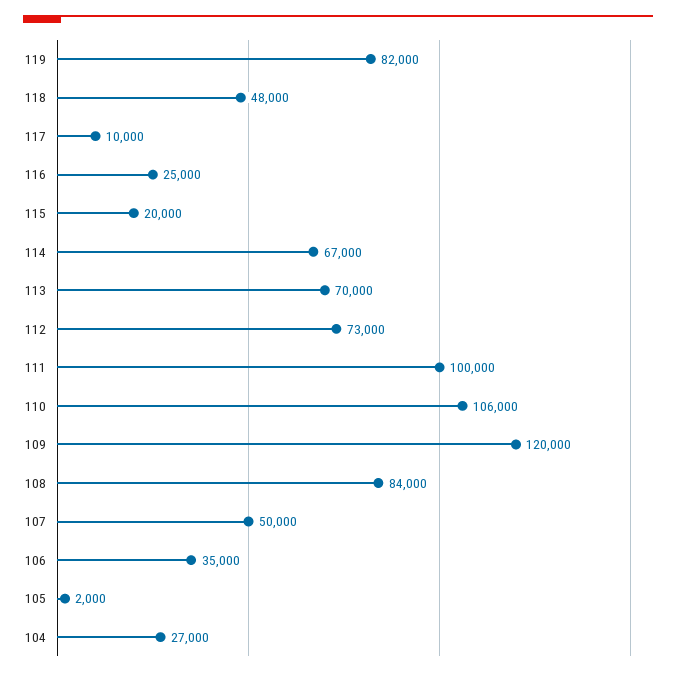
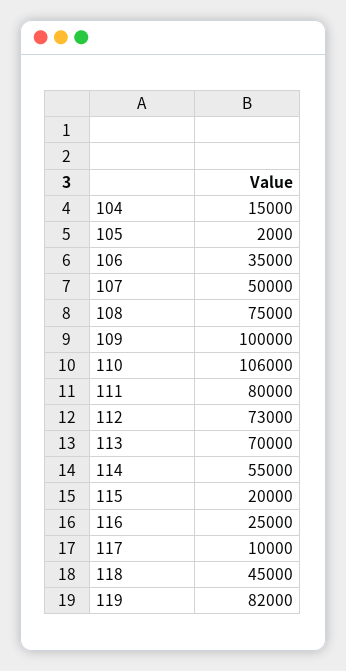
  {
    "119": 82000,
-   "118": 48000,
+   "118": 45000,
    "117": 10000,
    "116": 25000,
    "115": 20000,
-   "114": 67000,
+   "114": 55000,
    "113": 70000,
    "112": 73000,
-   "111": 100000,
+   "111": 80000,
    "110": 106000,
-   "109": 120000,
+   "109": 100000,
-   "108": 84000,
+   "108": 75000,
    "107": 50000,
    "106": 35000,
    "105": 2000,
-   "104": 27000
+   "104": 15000
  }

